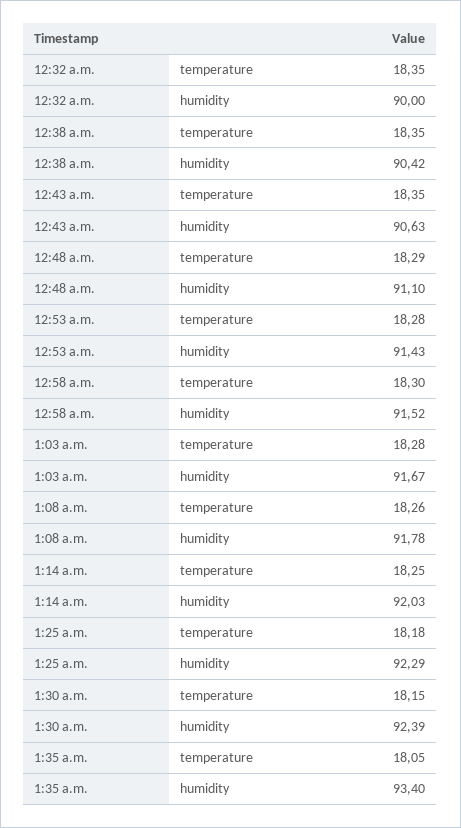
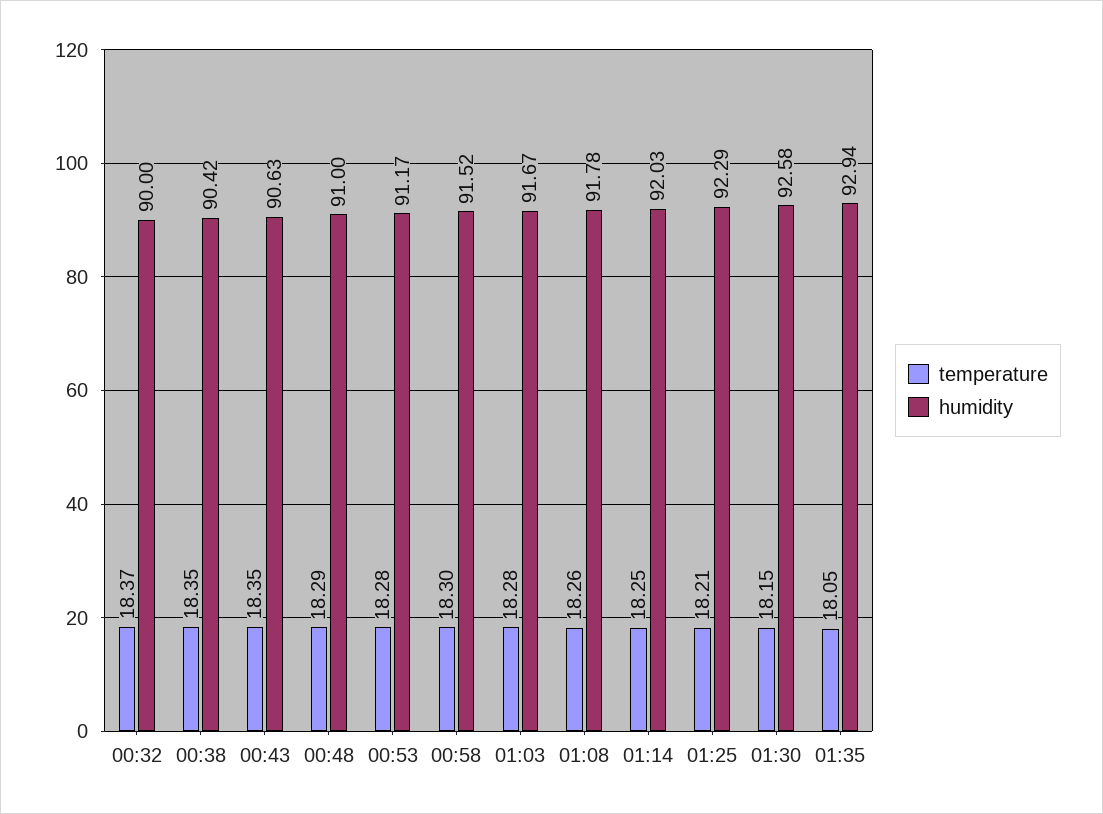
  {
    "temperature": {
-     "12:32 a.m.": 18.35,
+     "12:32 a.m.": 18.37,
      "12:38 a.m.": 18.35,
      "12:43 a.m.": 18.35,
      "12:48 a.m.": 18.29,
      "12:53 a.m.": 18.28,
      "12:58 a.m.": 18.3,
      "1:03 a.m.": 18.28,
      "1:08 a.m.": 18.26,
      "1:14 a.m.": 18.25,
-     "1:25 a.m.": 18.18,
+     "1:25 a.m.": 18.21,
      "1:30 a.m.": 18.15,
      "1:35 a.m.": 18.05
    },
    "humidity": {
      "12:32 a.m.": 90,
      "12:38 a.m.": 90.42,
      "12:43 a.m.": 90.63,
-     "12:48 a.m.": 91.1,
+     "12:48 a.m.": 91,
-     "12:53 a.m.": 91.43,
+     "12:53 a.m.": 91.17,
      "12:58 a.m.": 91.52,
      "1:03 a.m.": 91.67,
      "1:08 a.m.": 91.78,
      "1:14 a.m.": 92.03,
      "1:25 a.m.": 92.29,
-     "1:30 a.m.": 92.39,
+     "1:30 a.m.": 92.58,
-     "1:35 a.m.": 93.4
+     "1:35 a.m.": 92.94
    }
  }

